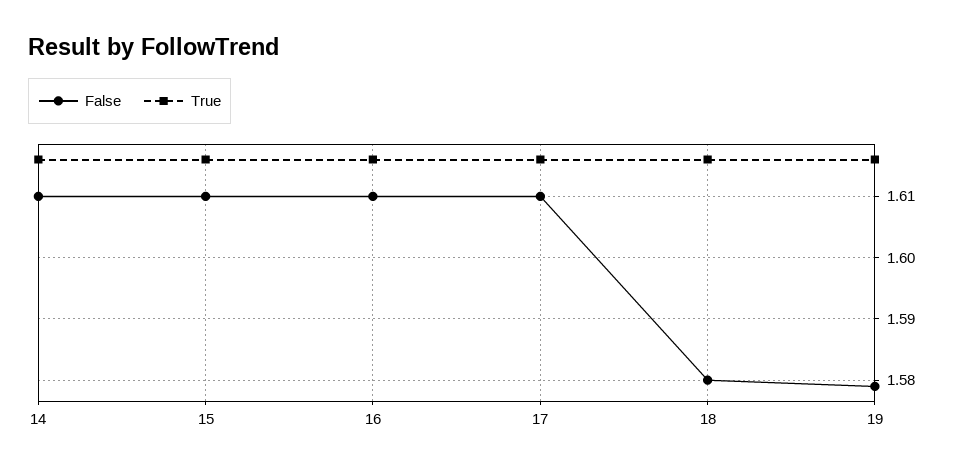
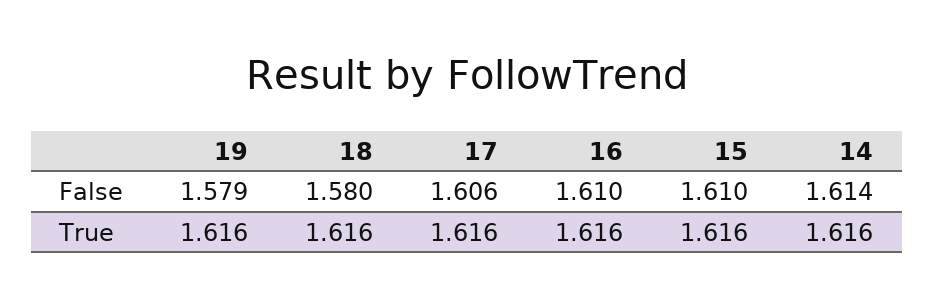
  {
    "False": {
-     "14": 1.61,
+     "14": 1.614,
      "15": 1.61,
      "16": 1.61,
-     "17": 1.61,
+     "17": 1.606,
      "18": 1.58,
      "19": 1.579
    },
    "True": {
      "14": 1.616,
      "15": 1.616,
      "16": 1.616,
      "17": 1.616,
      "18": 1.616,
      "19": 1.616
    }
  }

